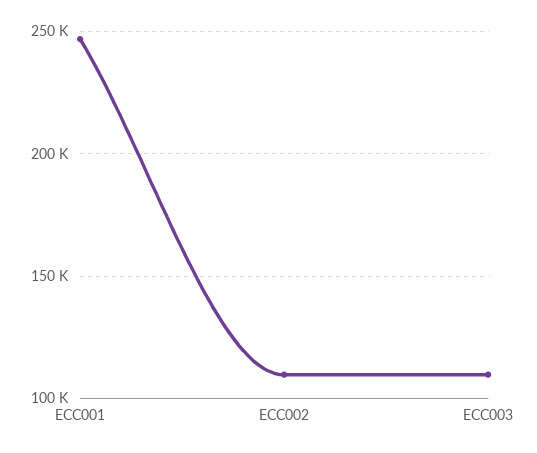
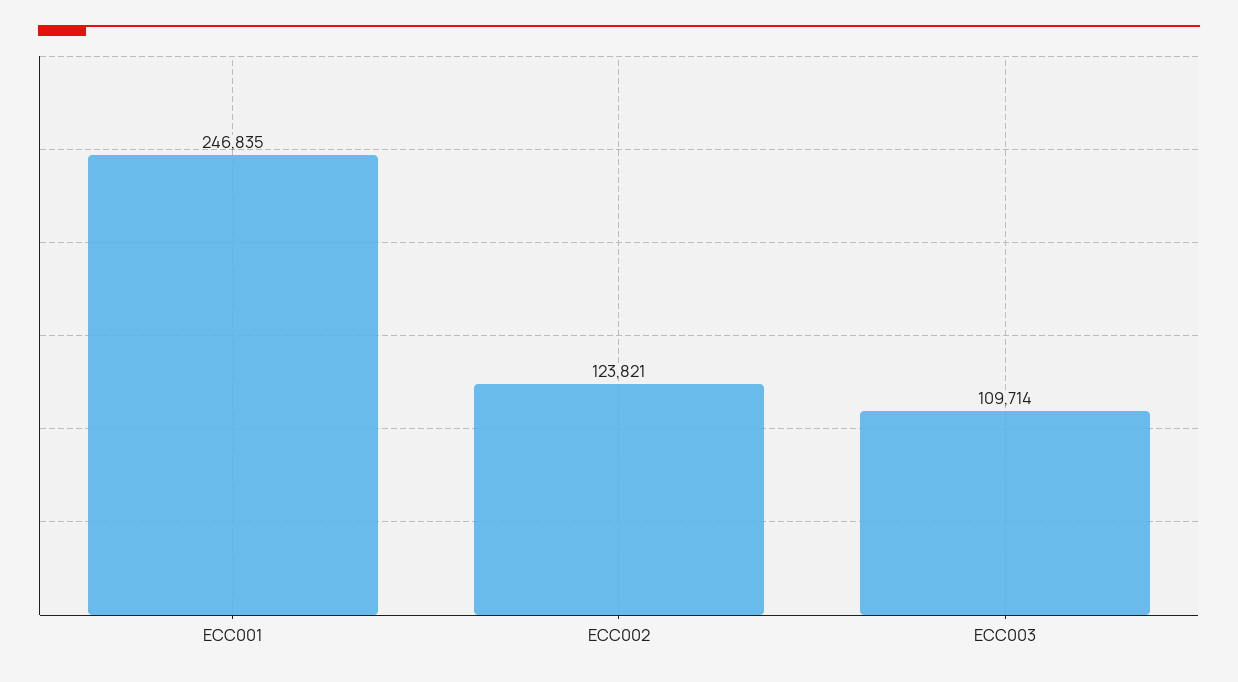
  {
    "ECC001": 246835,
-   "ECC002": 110000,
+   "ECC002": 123821,
    "ECC003": 109714
  }

